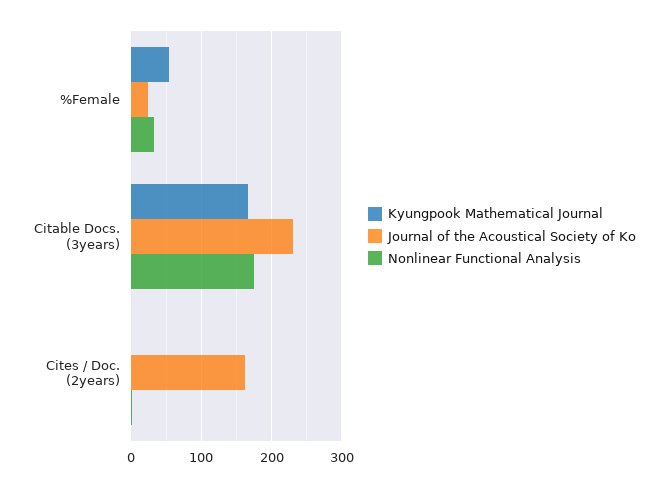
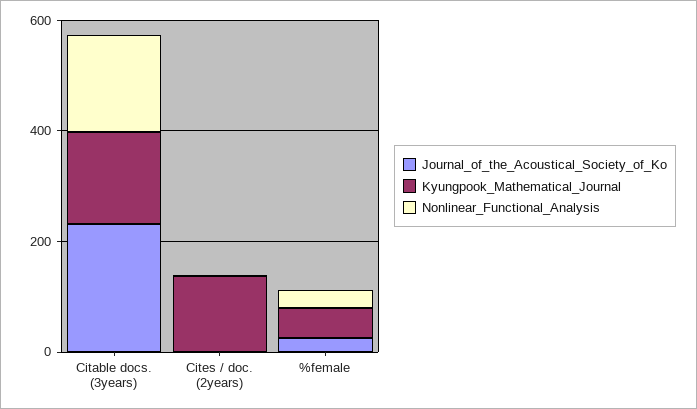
  {
    "Kyungpook Mathematical Journal": {
      "%Female": 50,
      "Citable Docs. (3years)": 170,
-     "Cites / Doc. (2years)": 0
+     "Cites / Doc. (2years)": 150
    },
    "Journal of the Acoustical Society of Ko": {
      "%Female": 30,
      "Citable Docs. (3years)": 230,
-     "Cites / Doc. (2years)": 160
+     "Cites / Doc. (2years)": 0
    },
    "Nonlinear Functional Analysis": {
      "%Female": 30,
      "Citable Docs. (3years)": 180,
      "Cites / Doc. (2years)": 0
    }
  }

